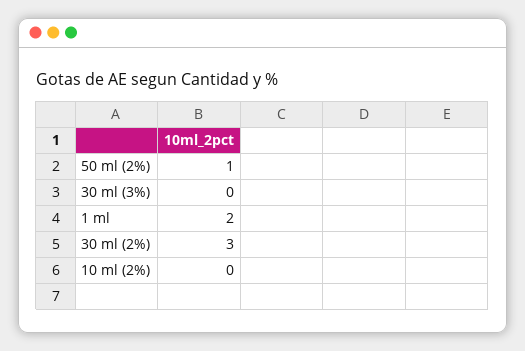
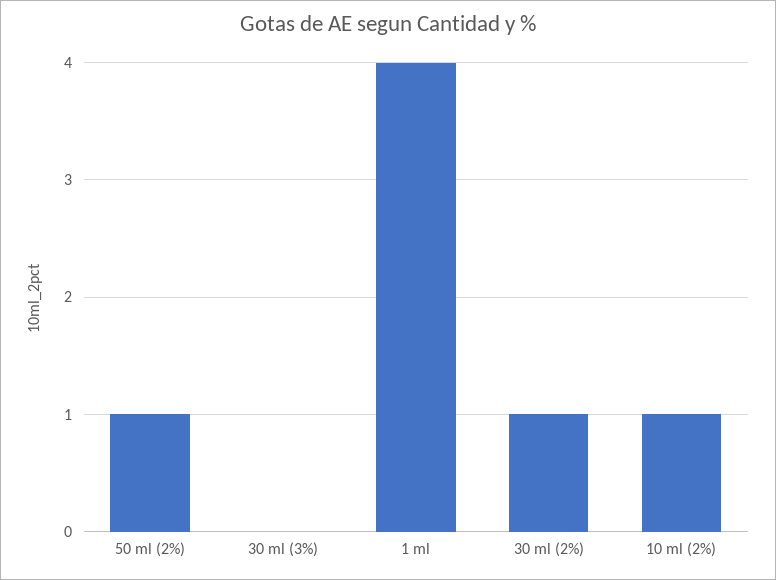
  {
    "50 ml (2%)": 1,
    "30 ml (3%)": 0,
-   "1 ml": 2,
+   "1 ml": 4,
-   "30 ml (2%)": 3,
+   "30 ml (2%)": 1,
-   "10 ml (2%)": 0
+   "10 ml (2%)": 1
  }

